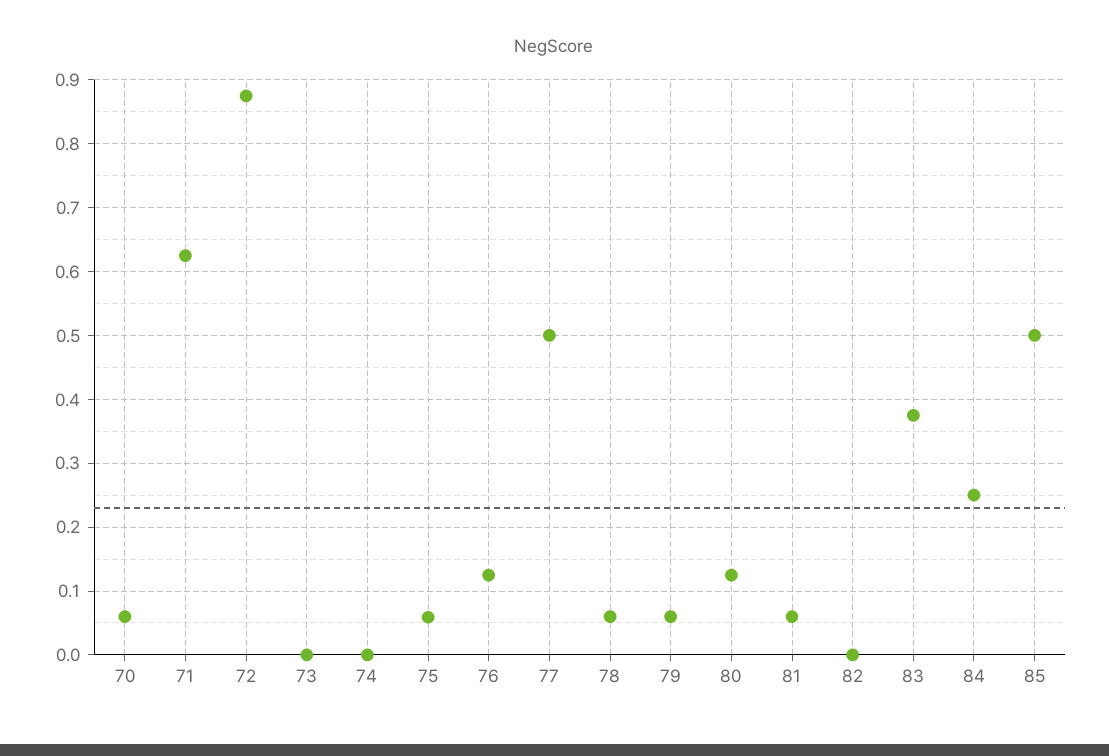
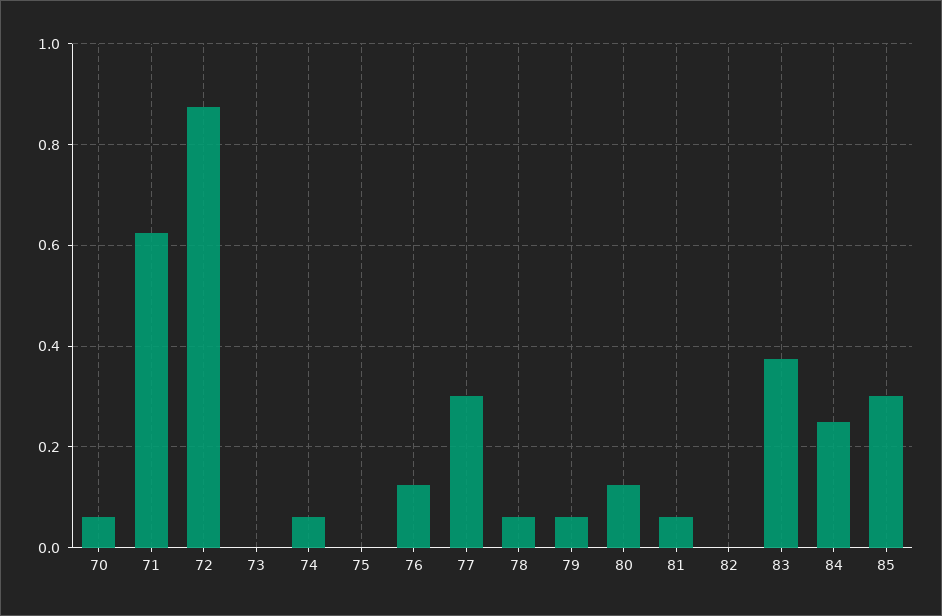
  {
    "70": 0.06,
    "71": 0.63,
    "72": 0.88,
    "73": 0,
-   "74": 0,
+   "74": 0.06,
-   "75": 0.06,
+   "75": 0,
    "76": 0.13,
-   "77": 0.5,
+   "77": 0.3,
    "78": 0.06,
    "79": 0.06,
    "80": 0.13,
    "81": 0.06,
    "82": 0,
    "83": 0.38,
    "84": 0.25,
-   "85": 0.5
+   "85": 0.3
  }

